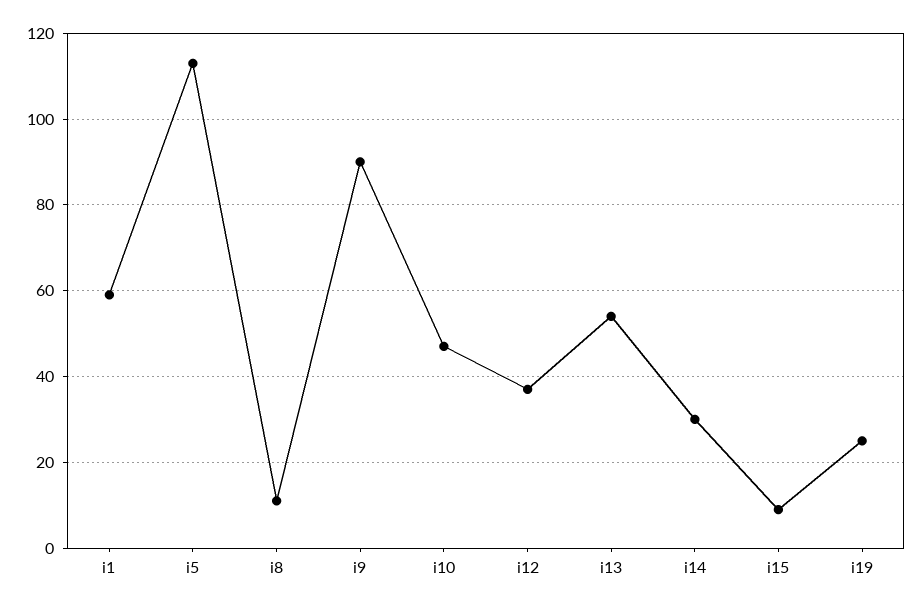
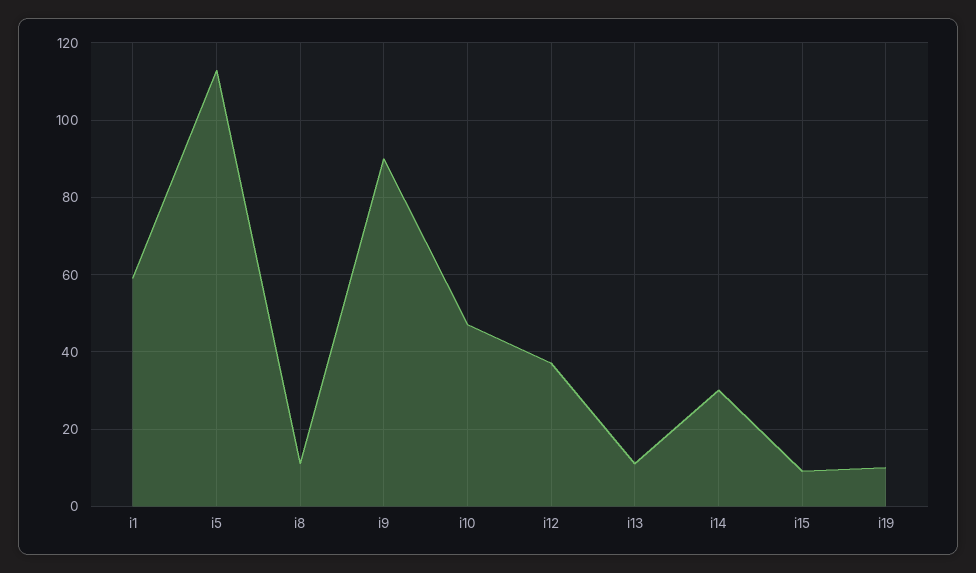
  {
    "i1": 60,
    "i5": 115,
    "i8": 10,
    "i9": 90,
    "i10": 45,
    "i12": 35,
-   "i13": 55,
+   "i13": 10,
    "i14": 30,
    "i15": 10,
-   "i19": 25
+   "i19": 10
  }

